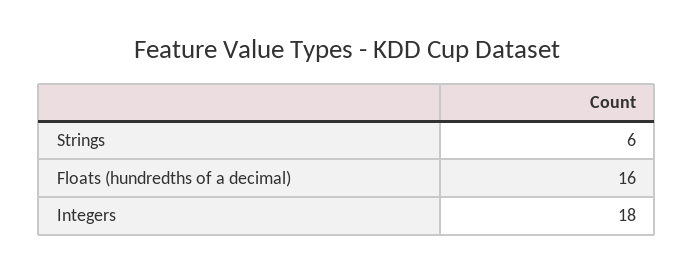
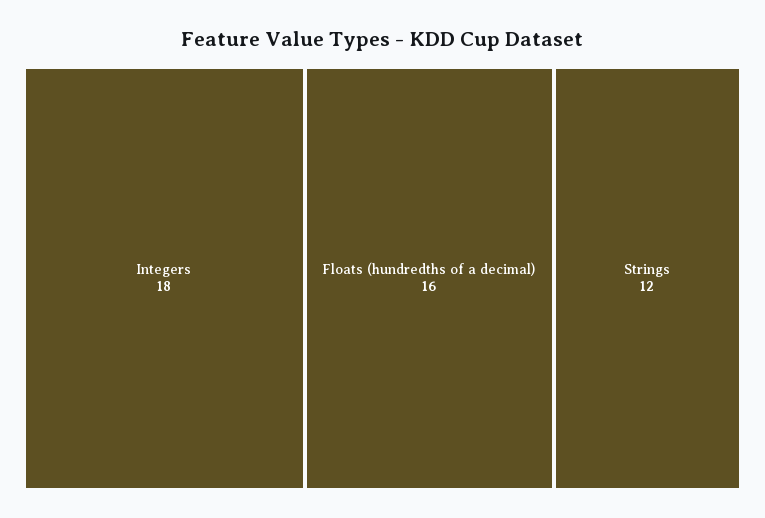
  {
-   "Strings": 6,
+   "Strings": 12,
    "Floats (hundredths of a decimal)": 16,
    "Integers": 18
  }

